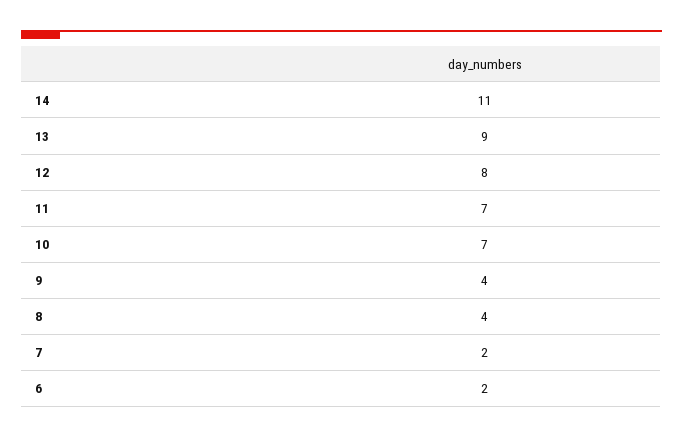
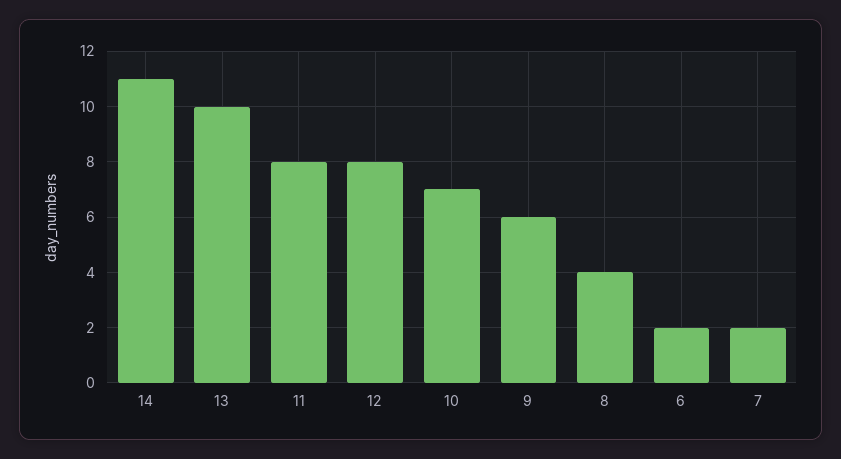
  {
    "14": 11,
-   "13": 9,
+   "13": 10,
    "12": 8,
-   "11": 7,
+   "11": 8,
    "10": 7,
-   "9": 4,
+   "9": 6,
    "8": 4,
    "7": 2,
    "6": 2
  }

